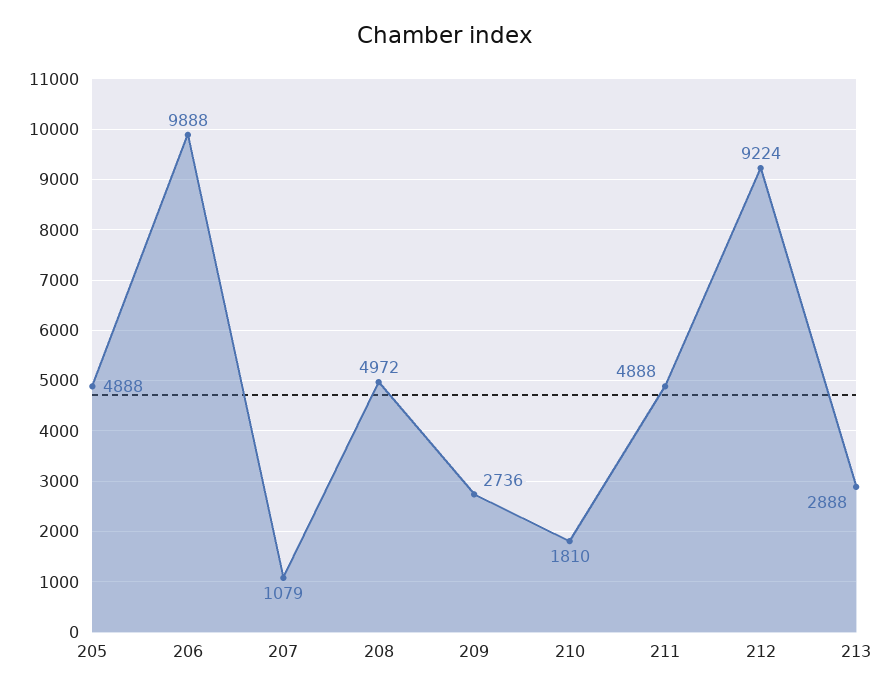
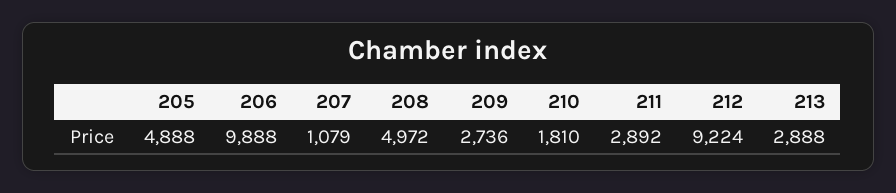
  {
    "205": 4888,
    "206": 9888,
    "207": 1079,
    "208": 4972,
    "209": 2736,
    "210": 1810,
-   "211": 4888,
+   "211": 2892,
    "212": 9224,
    "213": 2888
  }

